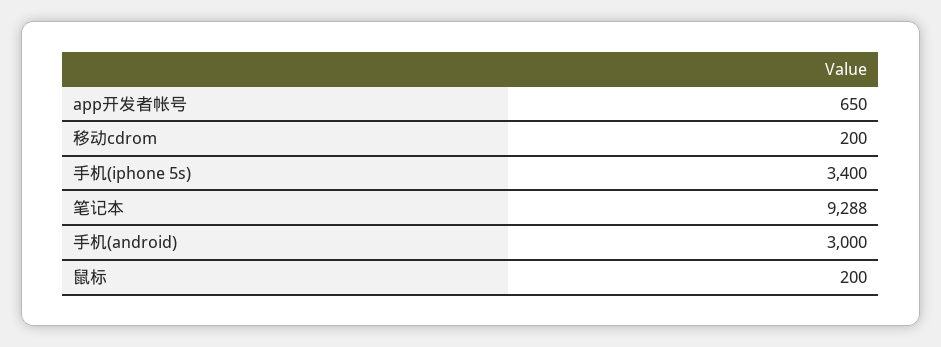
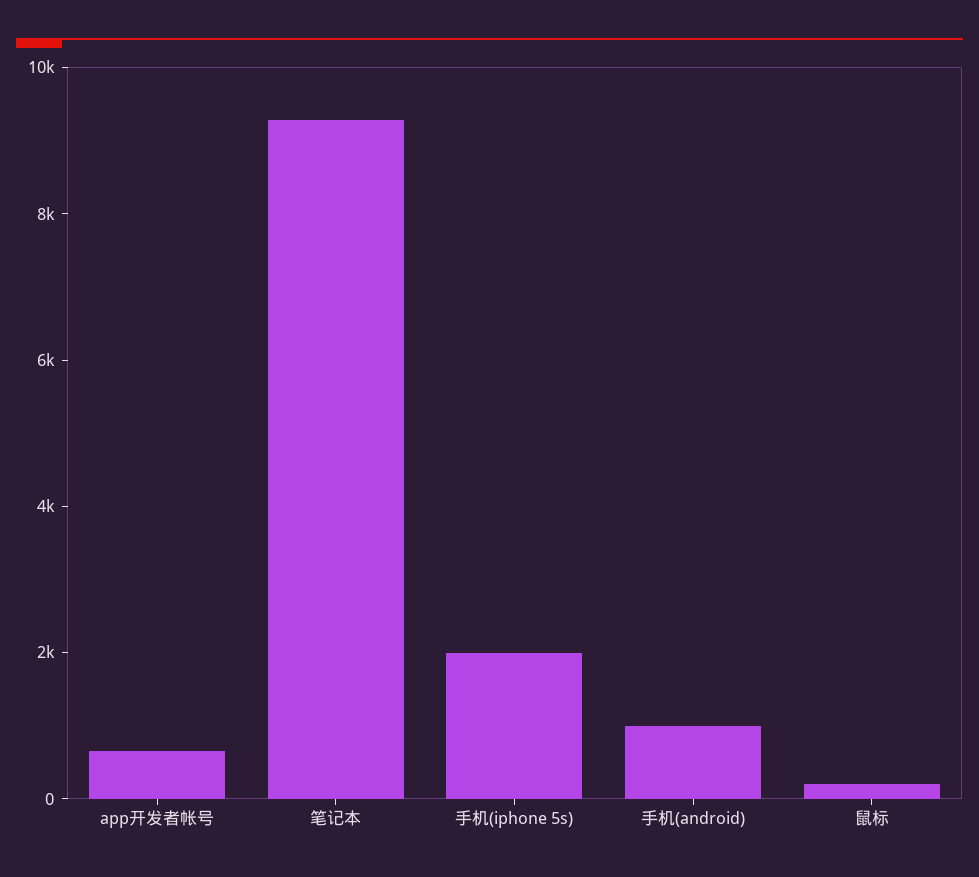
  {
    "app开发者帐号": 650,
-   "移动cdrom": 200,
-   "手机(iphone 5s)": 3400,
+   "手机(iphone 5s)": 2000,
    "笔记本": 9288,
-   "手机(android)": 3000,
+   "手机(android)": 1000,
    "鼠标": 200
  }

